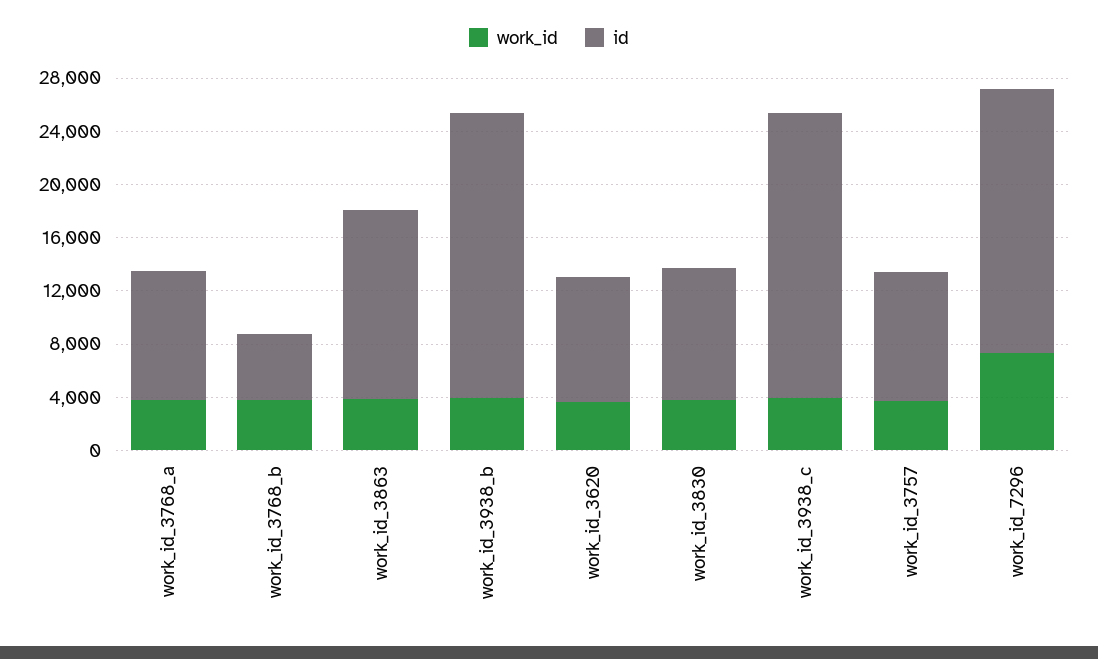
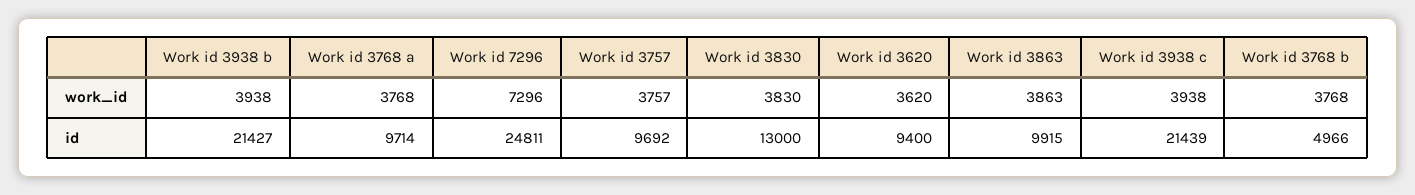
  {
    "work_id": {
      "work_id_3768_a": 3768,
      "work_id_3768_b": 3768,
      "work_id_3863": 3863,
      "work_id_3938_b": 3938,
      "work_id_3620": 3620,
      "work_id_3830": 3830,
      "work_id_3938_c": 3938,
      "work_id_3757": 3757,
      "work_id_7296": 7296
    },
    "id": {
      "work_id_3768_a": 9714,
      "work_id_3768_b": 4966,
-     "work_id_3863": 14000,
+     "work_id_3863": 9915,
      "work_id_3938_b": 21427,
      "work_id_3620": 9400,
-     "work_id_3830": 10000,
+     "work_id_3830": 13000,
      "work_id_3938_c": 21439,
      "work_id_3757": 9692,
-     "work_id_7296": 20000
+     "work_id_7296": 24811
    }
  }

